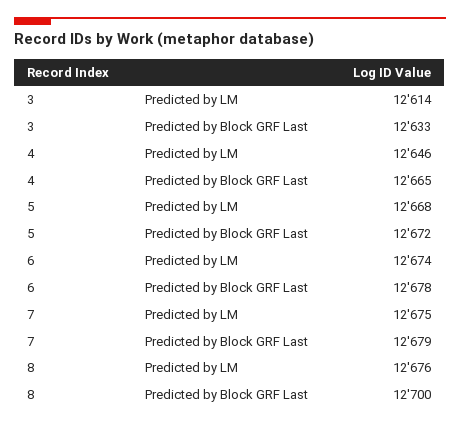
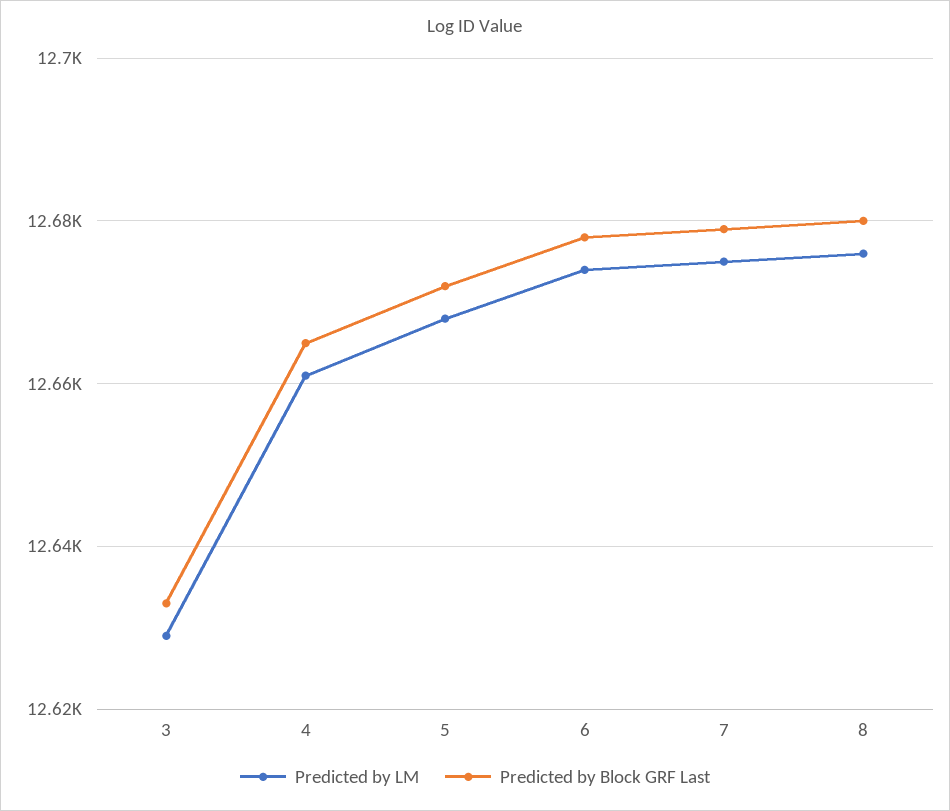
  {
    "Predicted by LM": {
-     "3": 12614,
+     "3": 12630,
-     "4": 12646,
+     "4": 12660,
      "5": 12668,
      "6": 12674,
      "7": 12675,
      "8": 12676
    },
    "Predicted by Block GRF Last": {
      "3": 12633,
      "4": 12665,
      "5": 12672,
      "6": 12678,
      "7": 12679,
-     "8": 12700
+     "8": 12680
    }
  }

